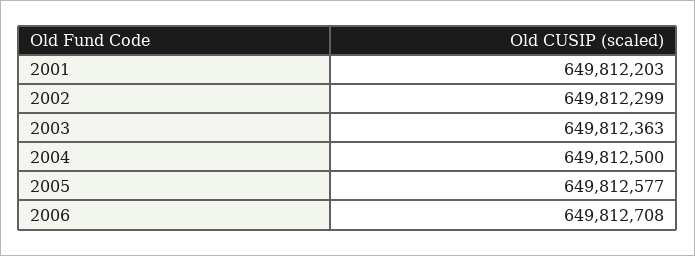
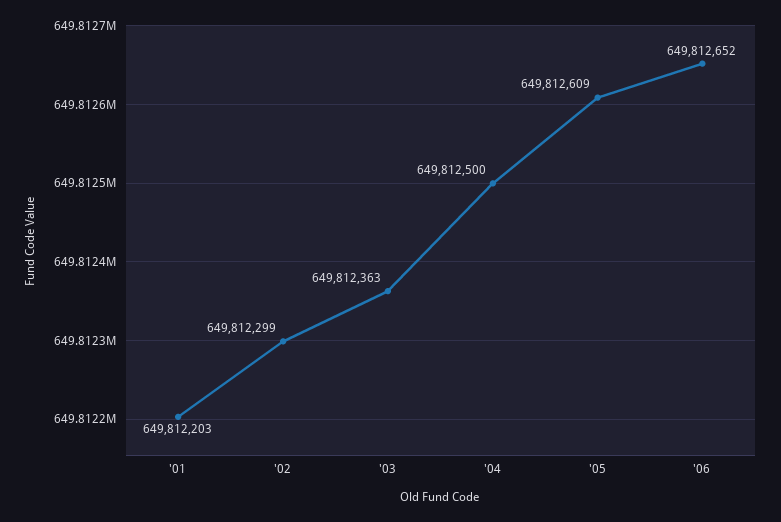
  {
    "2001": 649812203,
    "2002": 649812299,
    "2003": 649812363,
    "2004": 649812500,
-   "2005": 649812577,
+   "2005": 649812609,
-   "2006": 649812708
+   "2006": 649812652
  }

